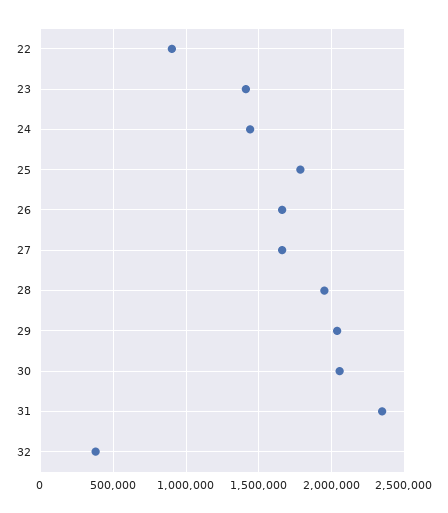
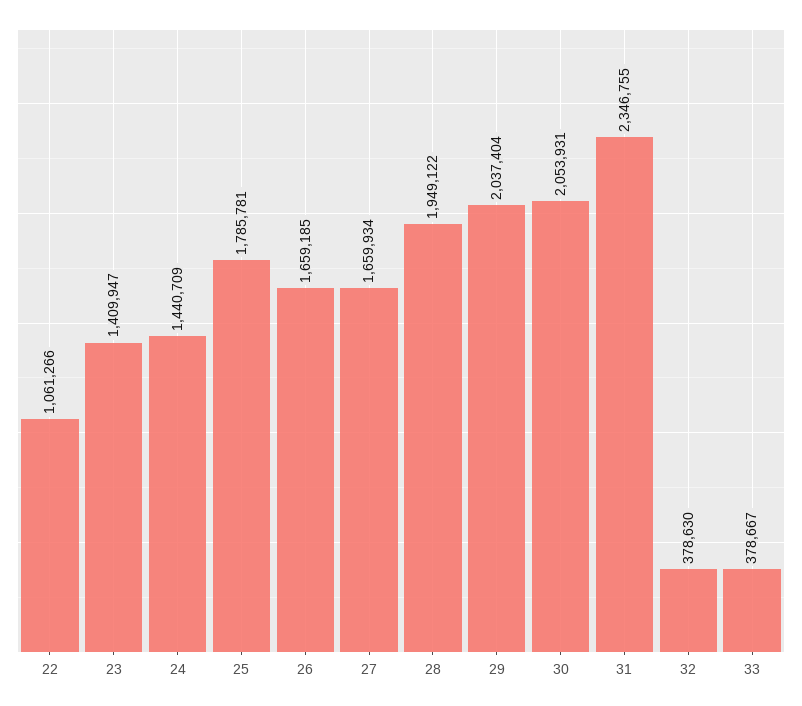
  {
-   "22": 900000,
+   "22": 1061266,
    "23": 1409947,
    "24": 1440709,
    "25": 1785781,
    "26": 1659185,
    "27": 1659934,
    "28": 1949122,
    "29": 2037404,
    "30": 2053931,
    "31": 2346755,
-   "32": 378630
+   "32": 378630,
+   "33": 378667
  }

